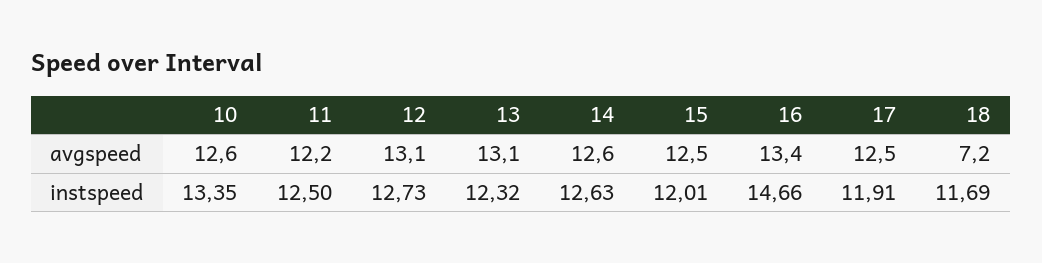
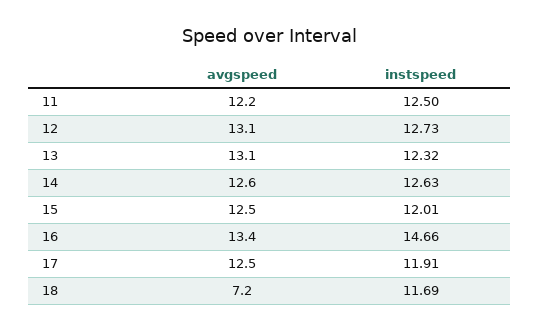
  {
-   "10": {
-     "avgspeed": 12.6,
-     "instspeed": 13.35
-   },
    "11": {
      "avgspeed": 12.2,
      "instspeed": 12.5
    },
    "12": {
      "avgspeed": 13.1,
      "instspeed": 12.73
    },
    "13": {
      "avgspeed": 13.1,
      "instspeed": 12.32
    },
    "14": {
      "avgspeed": 12.6,
      "instspeed": 12.63
    },
    "15": {
      "avgspeed": 12.5,
      "instspeed": 12.01
    },
    "16": {
      "avgspeed": 13.4,
      "instspeed": 14.66
    },
    "17": {
      "avgspeed": 12.5,
      "instspeed": 11.91
    },
    "18": {
      "avgspeed": 7.2,
      "instspeed": 11.69
    }
  }

